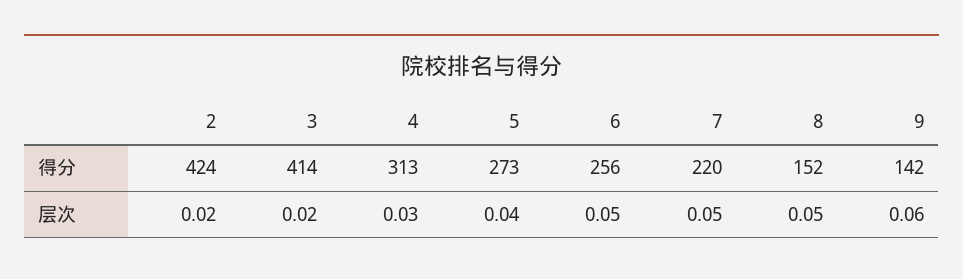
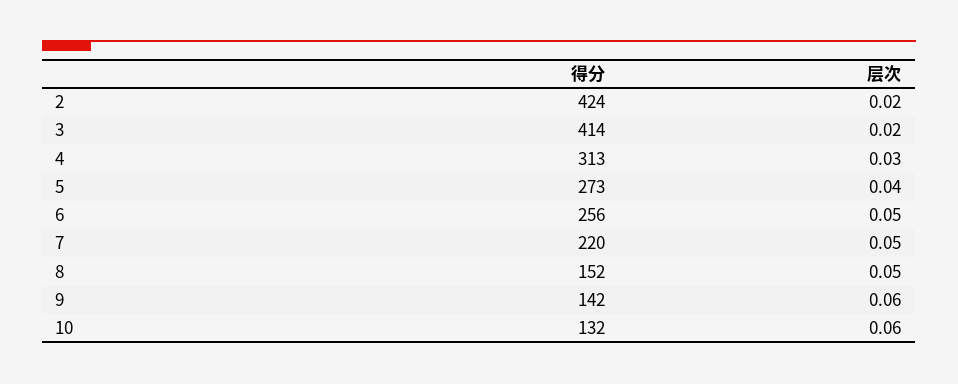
  {
    "2": {
      "得分": 424,
      "层次": 0.02
    },
    "3": {
      "得分": 414,
      "层次": 0.02
    },
    "4": {
      "得分": 313,
      "层次": 0.03
    },
    "5": {
      "得分": 273,
      "层次": 0.04
    },
    "6": {
      "得分": 256,
      "层次": 0.05
    },
    "7": {
      "得分": 220,
      "层次": 0.05
    },
    "8": {
      "得分": 152,
      "层次": 0.05
    },
    "9": {
      "得分": 142,
      "层次": 0.06
-   }
+   },
+   "10": {
+     "得分": 132,
+     "层次": 0.06
+   }
  }

